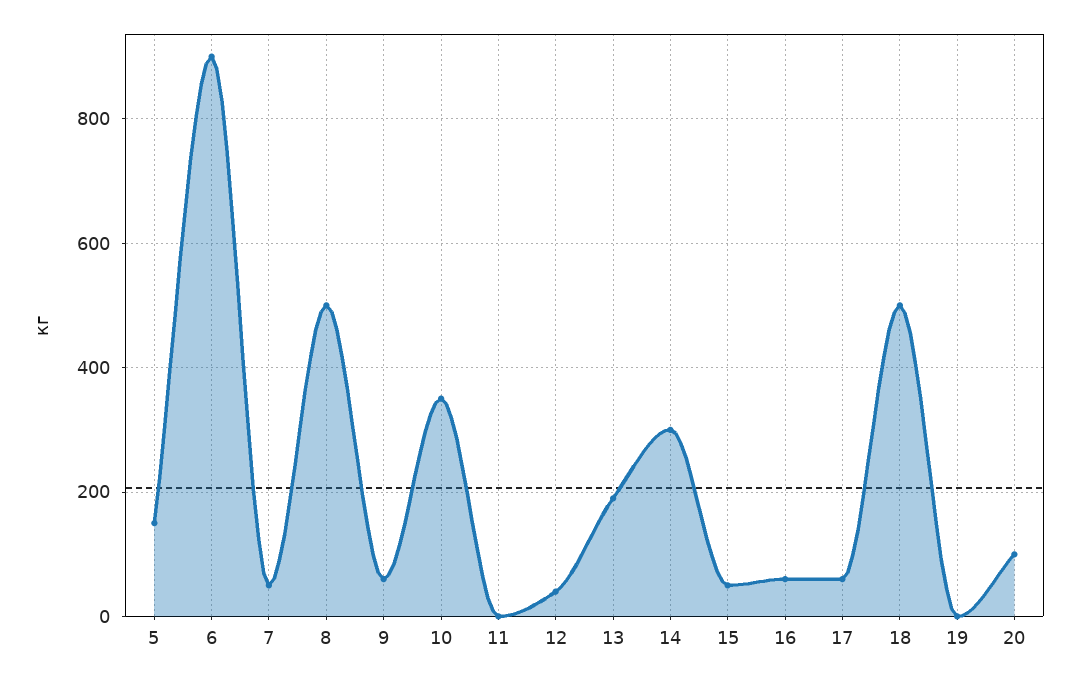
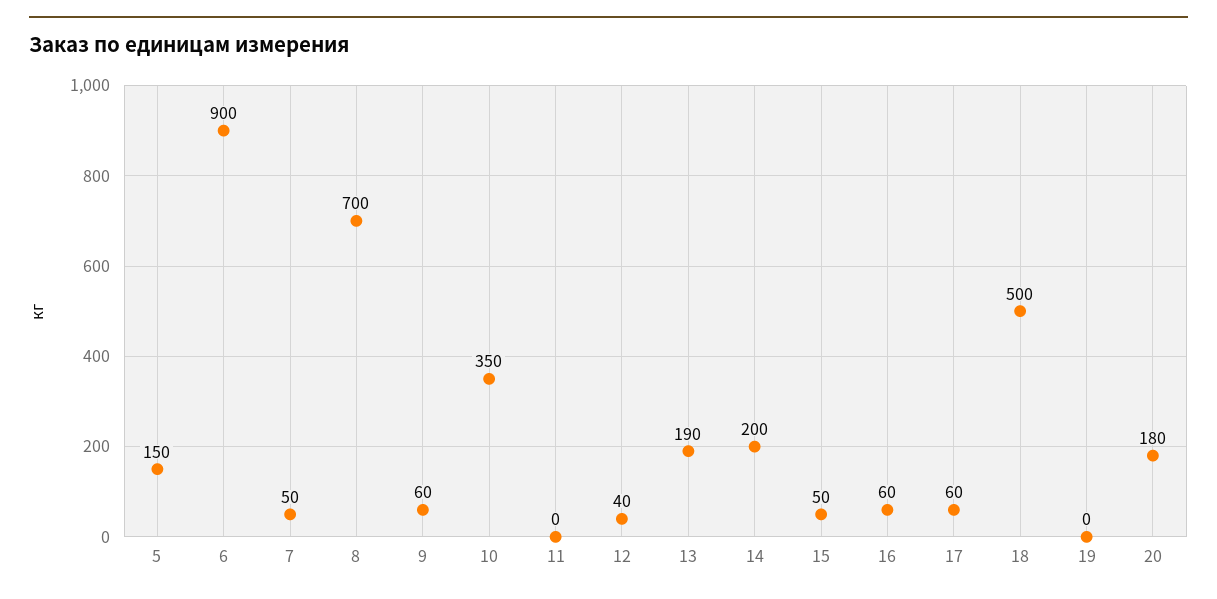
  {
    "5": 150,
    "6": 900,
    "7": 50,
-   "8": 500,
+   "8": 700,
    "9": 60,
    "10": 350,
    "11": 0,
    "12": 40,
    "13": 190,
-   "14": 300,
+   "14": 200,
    "15": 50,
    "16": 60,
    "17": 60,
    "18": 500,
    "19": 0,
-   "20": 100
+   "20": 180
  }

